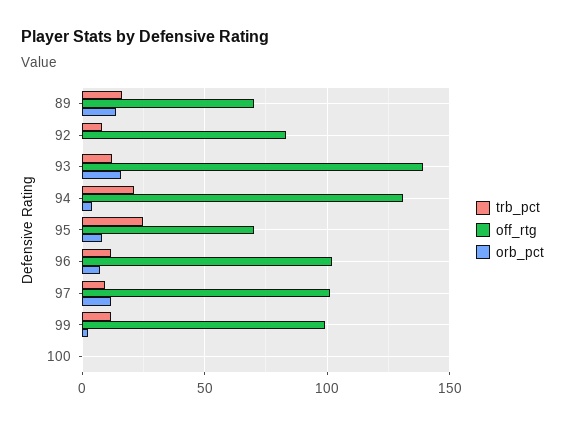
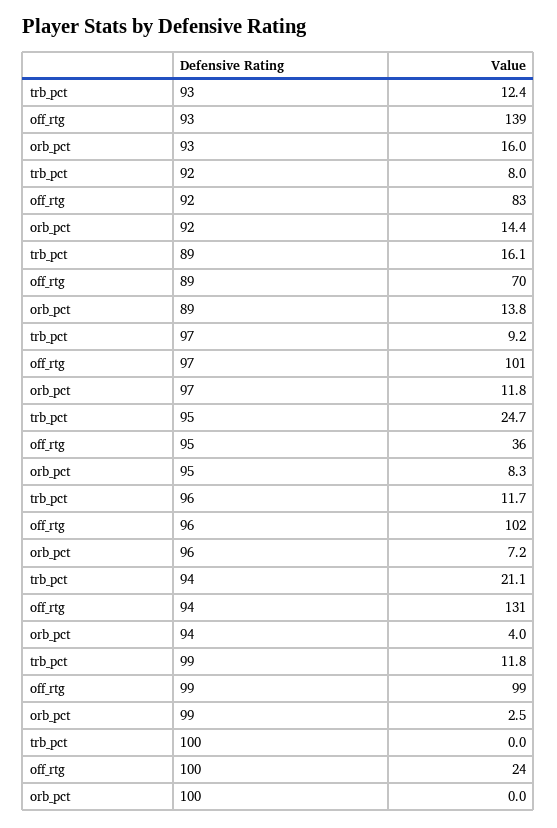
  {
    "trb_pct": {
      "89": 16.1,
      "92": 8,
      "93": 12.4,
      "94": 21.1,
      "95": 24.7,
      "96": 11.7,
      "97": 9.2,
      "99": 11.8,
      "100": 0
    },
    "off_rtg": {
      "89": 70,
      "92": 83,
      "93": 139,
      "94": 131,
-     "95": 70,
+     "95": 36,
      "96": 102,
      "97": 101,
      "99": 99,
-     "100": 0
+     "100": 24
    },
    "orb_pct": {
      "89": 13.8,
-     "92": 0,
+     "92": 14.4,
      "93": 16,
      "94": 4,
      "95": 8.3,
      "96": 7.2,
      "97": 11.8,
      "99": 2.5,
      "100": 0
    }
  }

